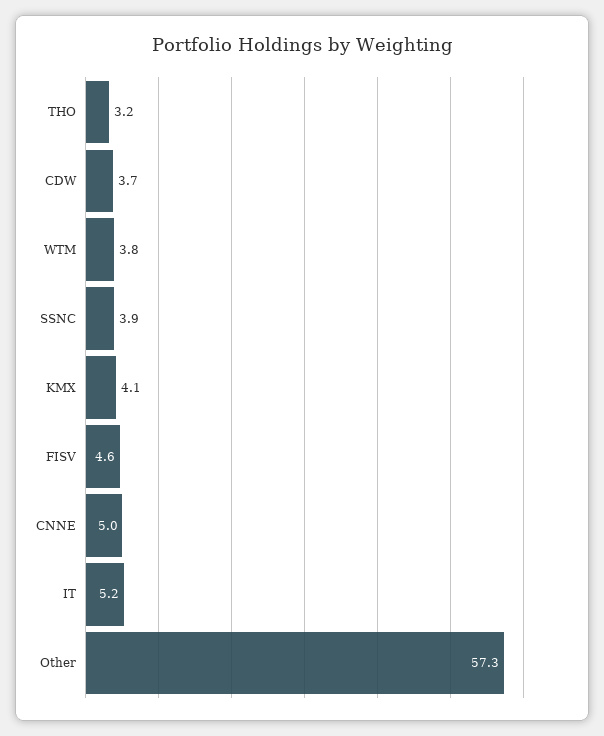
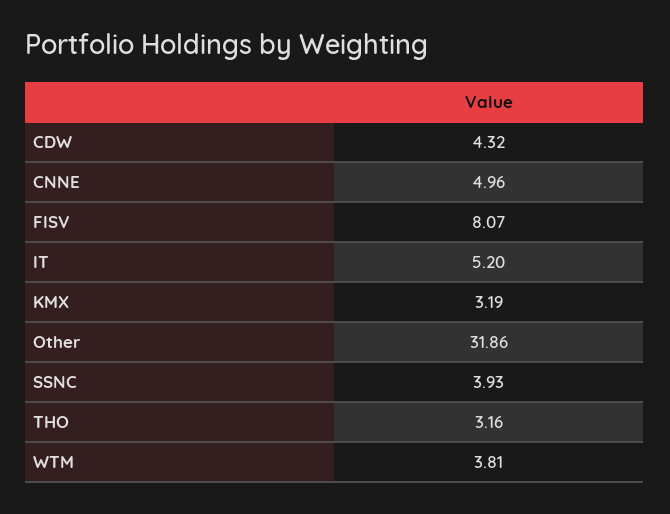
  {
    "THO": 3.16,
-   "CDW": 3.7,
+   "CDW": 4.32,
    "WTM": 3.81,
    "SSNC": 3.93,
-   "KMX": 4.1,
+   "KMX": 3.19,
-   "FISV": 4.6,
+   "FISV": 8.07,
    "CNNE": 4.96,
    "IT": 5.2,
-   "Other": 57.3
+   "Other": 31.86
  }

